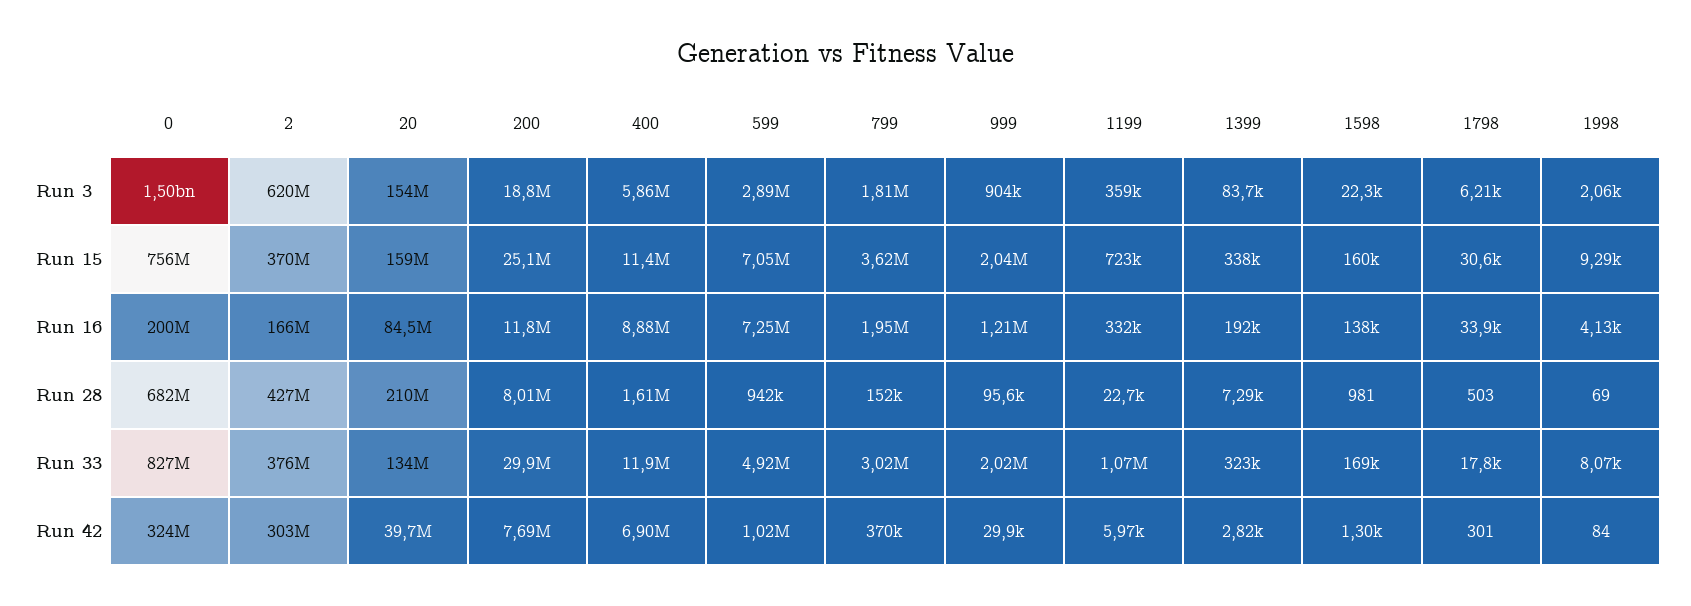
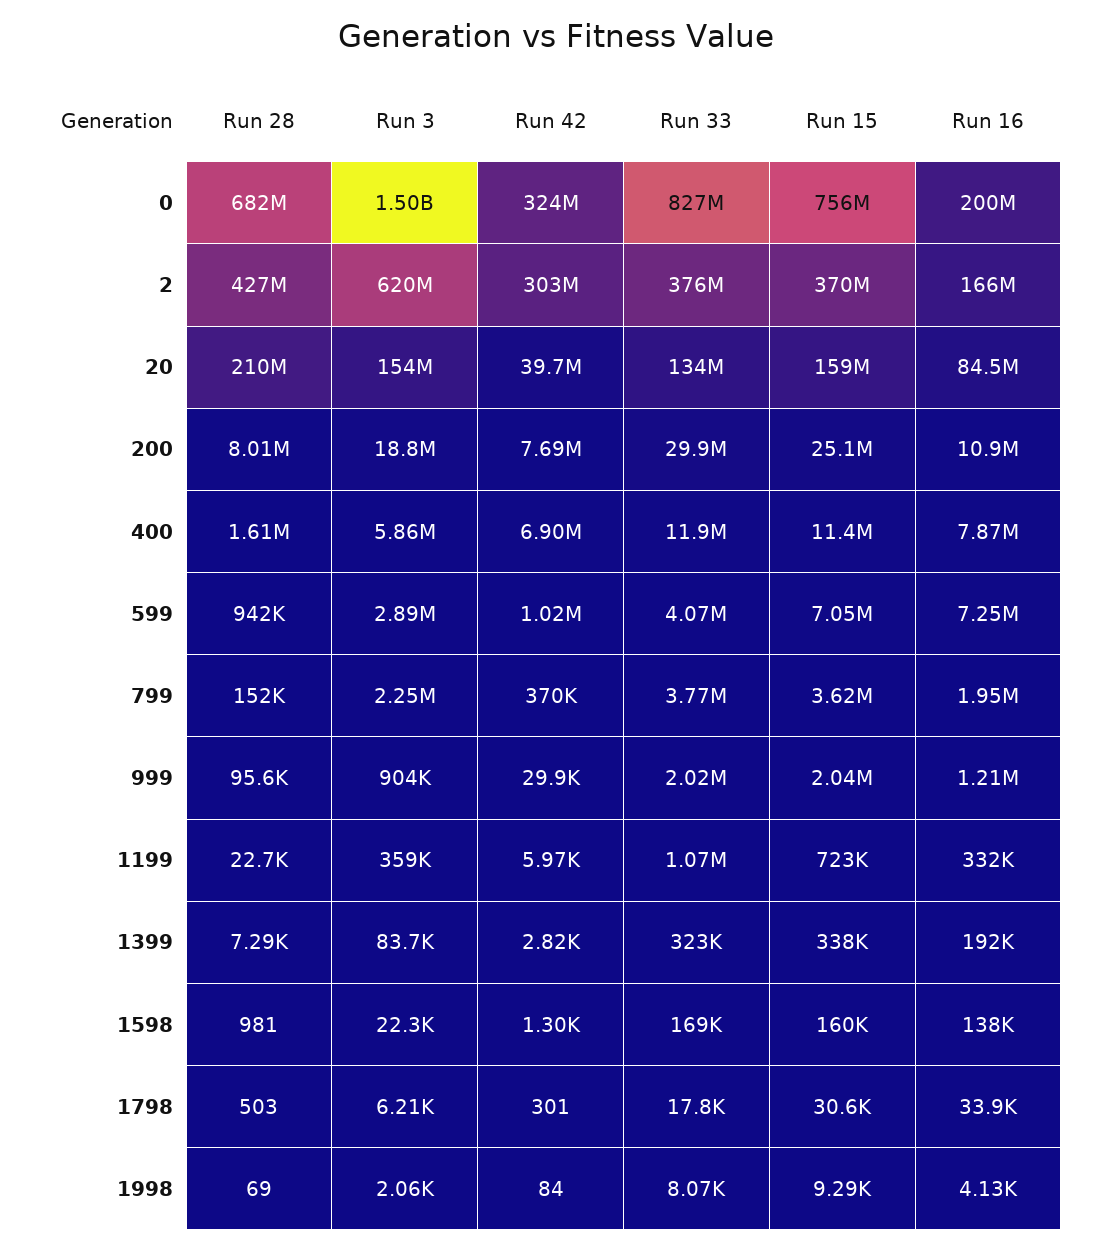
  {
    "0": {
      "Run 3": 1500000000,
      "Run 15": 756000000,
      "Run 16": 200000000,
      "Run 28": 682000000,
      "Run 33": 827000000,
      "Run 42": 324000000
    },
    "2": {
      "Run 3": 620000000,
      "Run 15": 370000000,
      "Run 16": 166000000,
      "Run 28": 427000000,
      "Run 33": 376000000,
      "Run 42": 303000000
    },
    "20": {
      "Run 3": 154000000,
      "Run 15": 159000000,
      "Run 16": 84500000,
      "Run 28": 210000000,
      "Run 33": 134000000,
      "Run 42": 39700000
    },
    "200": {
      "Run 3": 18800000,
      "Run 15": 25100000,
-     "Run 16": 11800000,
+     "Run 16": 10900000,
      "Run 28": 8010000,
      "Run 33": 29900000,
      "Run 42": 7690000
    },
    "400": {
      "Run 3": 5860000,
      "Run 15": 11400000,
-     "Run 16": 8880000,
+     "Run 16": 7870000,
      "Run 28": 1610000,
      "Run 33": 11900000,
      "Run 42": 6900000
    },
    "599": {
      "Run 3": 2890000,
      "Run 15": 7050000,
      "Run 16": 7250000,
      "Run 28": 942000,
-     "Run 33": 4920000,
+     "Run 33": 4070000,
      "Run 42": 1020000
    },
    "799": {
-     "Run 3": 1810000,
+     "Run 3": 2250000,
      "Run 15": 3620000,
      "Run 16": 1950000,
      "Run 28": 152000,
-     "Run 33": 3020000,
+     "Run 33": 3770000,
      "Run 42": 370000
    },
    "999": {
      "Run 3": 904000,
      "Run 15": 2040000,
      "Run 16": 1210000,
      "Run 28": 95600,
      "Run 33": 2020000,
      "Run 42": 29900
    },
    "1199": {
      "Run 3": 359000,
      "Run 15": 723000,
      "Run 16": 332000,
      "Run 28": 22700,
      "Run 33": 1070000,
      "Run 42": 5970
    },
    "1399": {
      "Run 3": 83700,
      "Run 15": 338000,
      "Run 16": 192000,
      "Run 28": 7290,
      "Run 33": 323000,
      "Run 42": 2820
    },
    "1598": {
      "Run 3": 22300,
      "Run 15": 160000,
      "Run 16": 138000,
      "Run 28": 981,
      "Run 33": 169000,
      "Run 42": 1300
    },
    "1798": {
      "Run 3": 6210,
      "Run 15": 30600,
      "Run 16": 33900,
      "Run 28": 503,
      "Run 33": 17800,
      "Run 42": 301
    },
    "1998": {
      "Run 3": 2060,
      "Run 15": 9290,
      "Run 16": 4130,
      "Run 28": 69,
      "Run 33": 8070,
      "Run 42": 84
    }
  }

